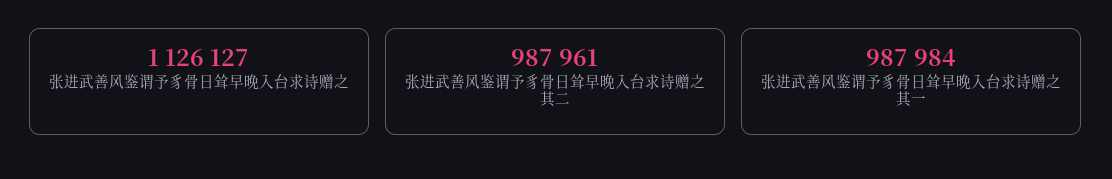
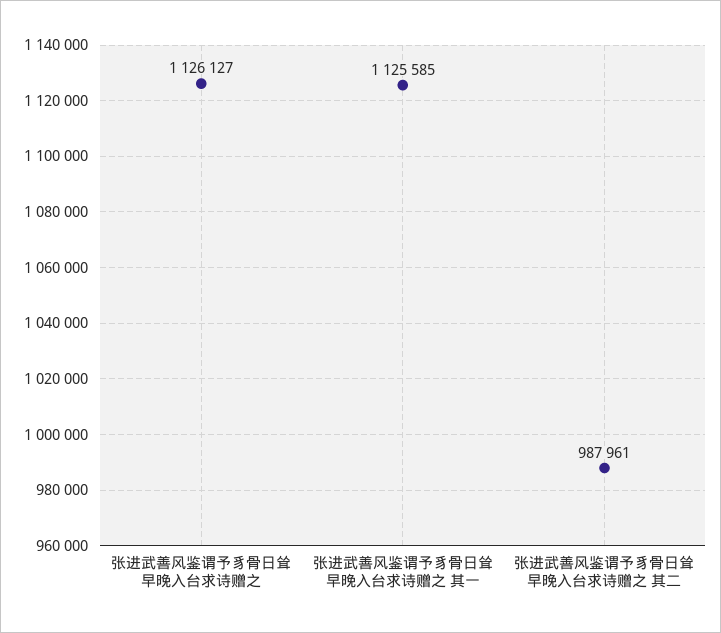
  {
    "张进武善风鉴谓予豸骨日耸早晚入台求诗赠之": 1126127,
    "张进武善风鉴谓予豸骨日耸早晚入台求诗赠之 其二": 987961,
-   "张进武善风鉴谓予豸骨日耸早晚入台求诗赠之 其一": 987984
+   "张进武善风鉴谓予豸骨日耸早晚入台求诗赠之 其一": 1125585
  }

